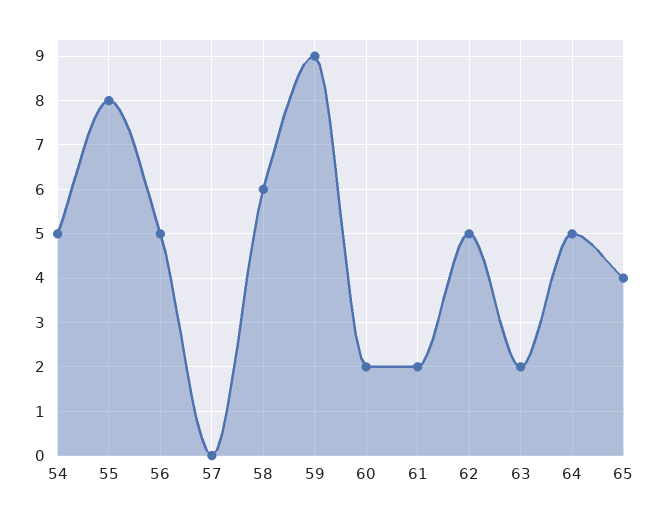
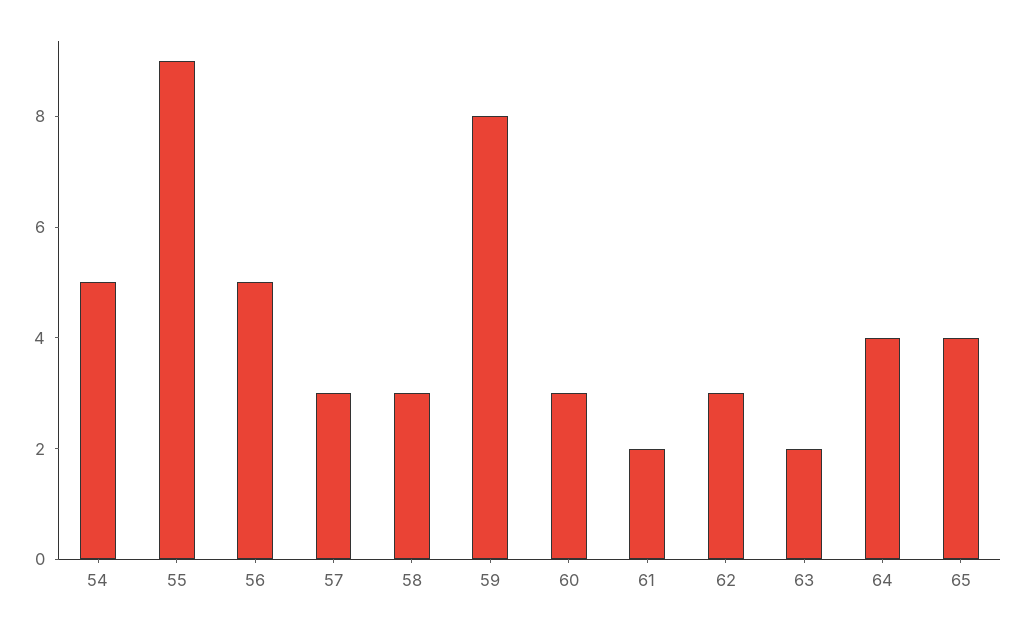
  {
    "54": 5,
-   "55": 8,
+   "55": 9,
    "56": 5,
-   "57": 0,
+   "57": 3,
-   "58": 6,
+   "58": 3,
-   "59": 9,
+   "59": 8,
-   "60": 2,
+   "60": 3,
    "61": 2,
-   "62": 5,
+   "62": 3,
    "63": 2,
-   "64": 5,
+   "64": 4,
    "65": 4
  }

